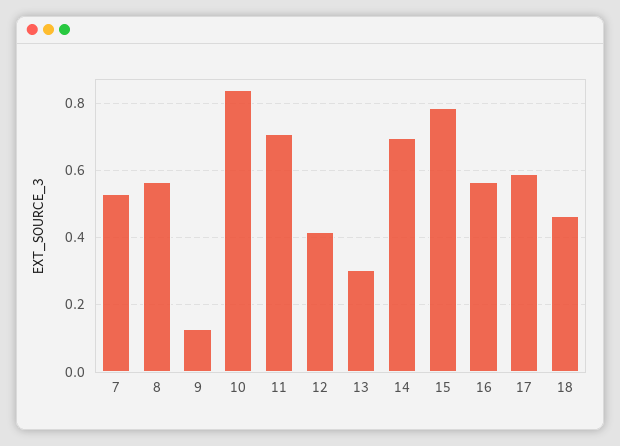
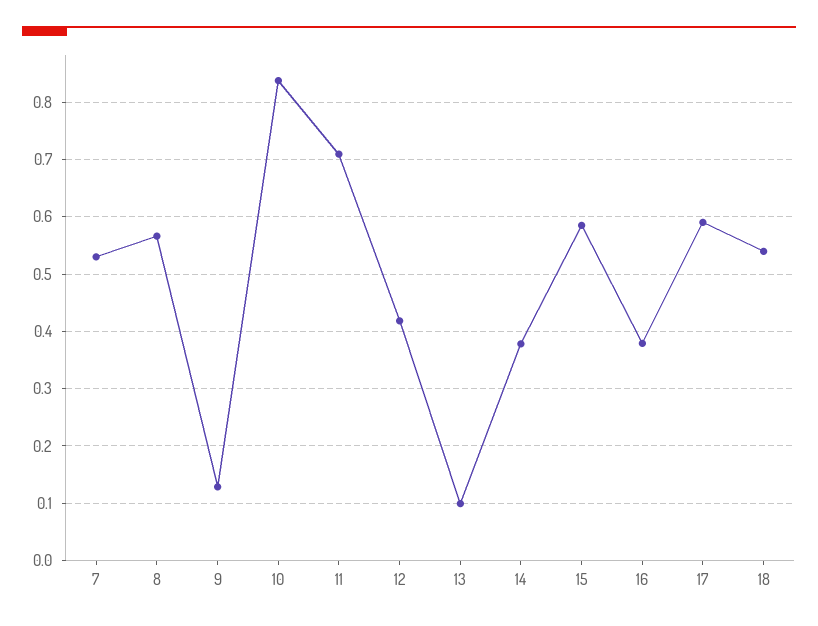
  {
    "7": 0.52,
    "8": 0.56,
    "9": 0.12,
    "10": 0.84,
    "11": 0.7,
    "12": 0.42,
-   "13": 0.3,
+   "13": 0.1,
-   "14": 0.7,
+   "14": 0.38,
-   "15": 0.78,
+   "15": 0.58,
-   "16": 0.56,
+   "16": 0.38,
    "17": 0.6,
-   "18": 0.46
+   "18": 0.54
  }

